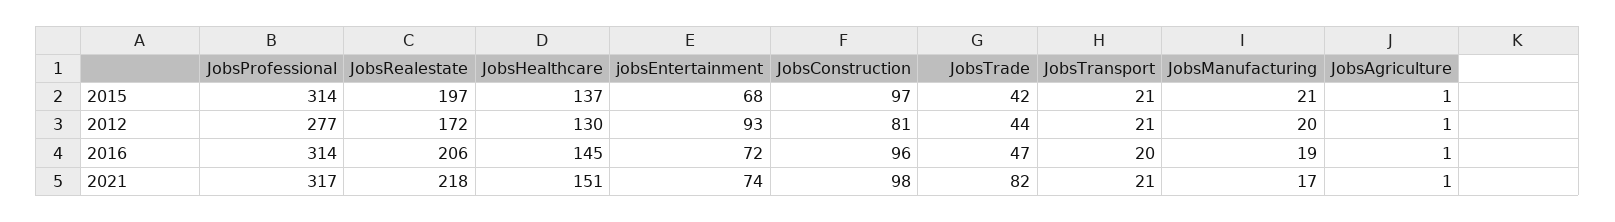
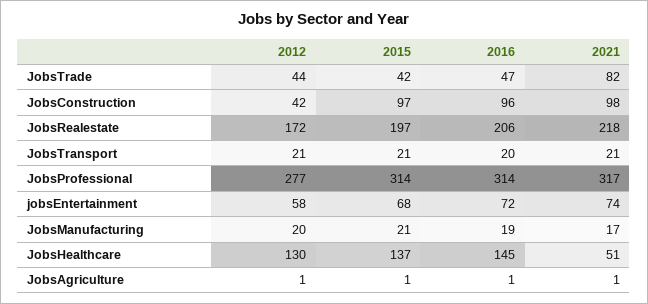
  {
    "JobsProfessional": {
      "2015": 314,
      "2012": 277,
      "2016": 314,
      "2021": 317
    },
    "JobsRealestate": {
      "2015": 197,
      "2012": 172,
      "2016": 206,
      "2021": 218
    },
    "JobsHealthcare": {
      "2015": 137,
      "2012": 130,
      "2016": 145,
-     "2021": 151
+     "2021": 51
    },
    "jobsEntertainment": {
      "2015": 68,
-     "2012": 93,
+     "2012": 58,
      "2016": 72,
      "2021": 74
    },
    "JobsConstruction": {
      "2015": 97,
-     "2012": 81,
+     "2012": 42,
      "2016": 96,
      "2021": 98
    },
    "JobsTrade": {
      "2015": 42,
      "2012": 44,
      "2016": 47,
      "2021": 82
    },
    "JobsTransport": {
      "2015": 21,
      "2012": 21,
      "2016": 20,
      "2021": 21
    },
    "JobsManufacturing": {
      "2015": 21,
      "2012": 20,
      "2016": 19,
      "2021": 17
    },
    "JobsAgriculture": {
      "2015": 1,
      "2012": 1,
      "2016": 1,
      "2021": 1
    }
  }

